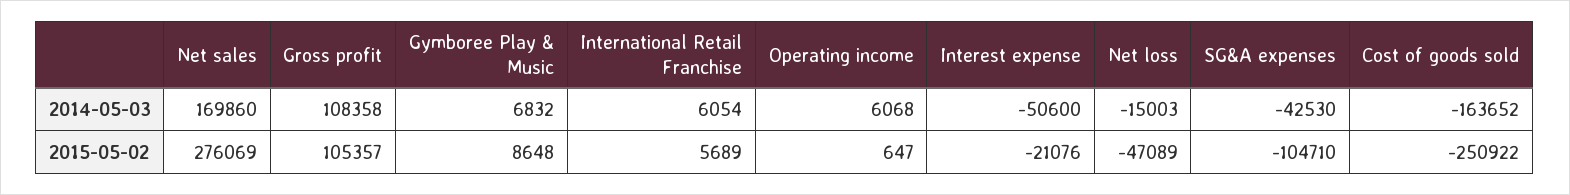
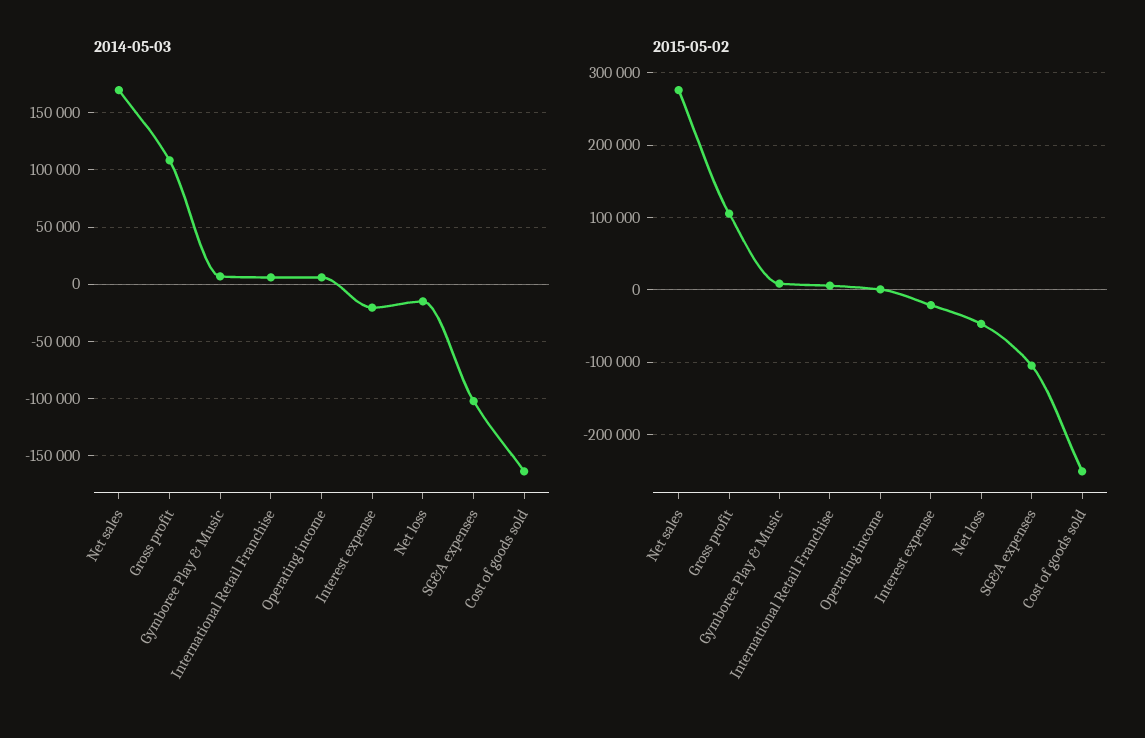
  {
    "2014-05-03": {
      "Net sales": 169860,
      "Gross profit": 108358,
      "Gymboree Play & Music": 6832,
      "International Retail Franchise": 6054,
      "Operating income": 6068,
-     "Interest expense": -50600,
+     "Interest expense": -20000,
      "Net loss": -15003,
-     "SG&A expenses": -42530,
+     "SG&A expenses": -100000,
      "Cost of goods sold": -163652
    },
    "2015-05-02": {
      "Net sales": 276069,
      "Gross profit": 105357,
      "Gymboree Play & Music": 8648,
      "International Retail Franchise": 5689,
      "Operating income": 647,
      "Interest expense": -21076,
      "Net loss": -47089,
      "SG&A expenses": -104710,
      "Cost of goods sold": -250922
    }
  }

